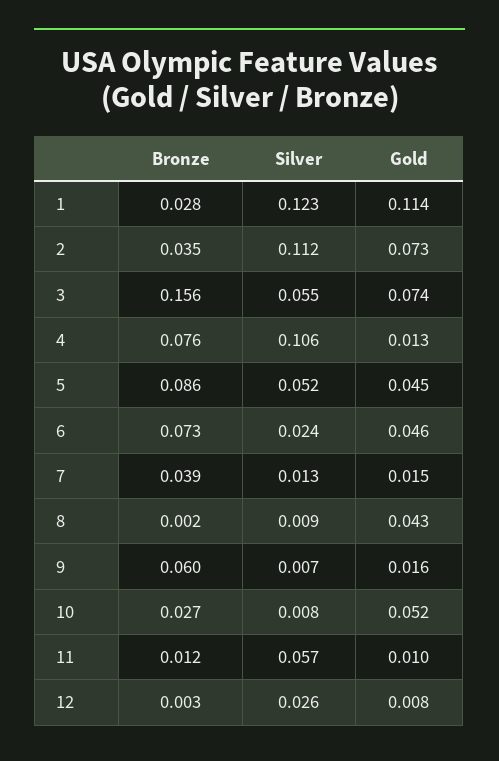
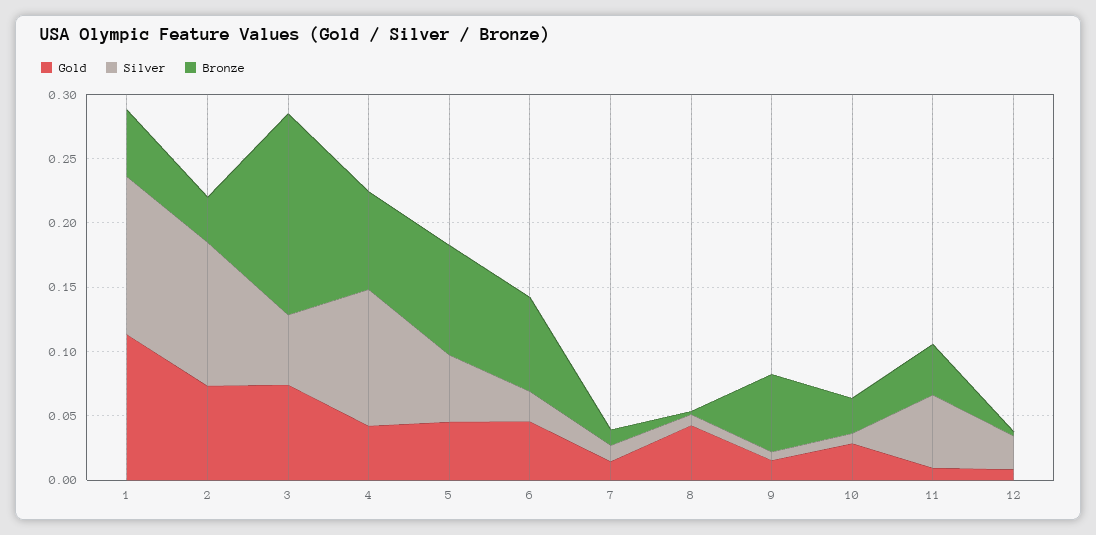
  {
    "Bronze": {
-     "1": 0.028,
+     "1": 0.05,
      "2": 0.035,
      "3": 0.156,
      "4": 0.076,
      "5": 0.086,
      "6": 0.073,
-     "7": 0.039,
+     "7": 0.01,
      "8": 0.002,
      "9": 0.06,
      "10": 0.027,
-     "11": 0.012,
+     "11": 0.04,
      "12": 0.003
    },
    "Silver": {
      "1": 0.123,
      "2": 0.112,
      "3": 0.055,
      "4": 0.106,
      "5": 0.052,
      "6": 0.024,
      "7": 0.013,
      "8": 0.009,
      "9": 0.007,
      "10": 0.008,
      "11": 0.057,
      "12": 0.026
    },
    "Gold": {
      "1": 0.114,
      "2": 0.073,
      "3": 0.074,
-     "4": 0.013,
+     "4": 0.04,
      "5": 0.045,
      "6": 0.046,
      "7": 0.015,
      "8": 0.043,
      "9": 0.016,
-     "10": 0.052,
+     "10": 0.03,
      "11": 0.01,
      "12": 0.008
    }
  }

